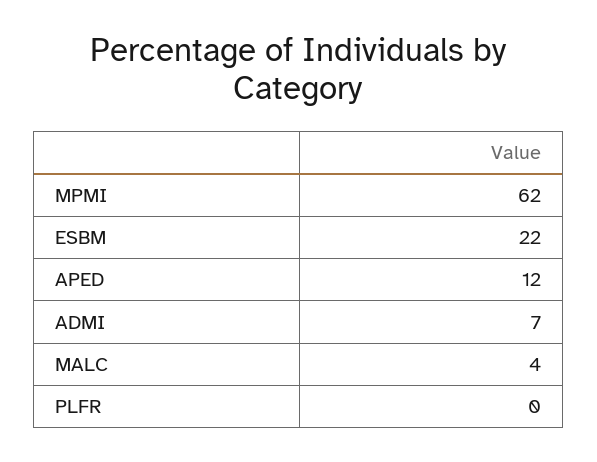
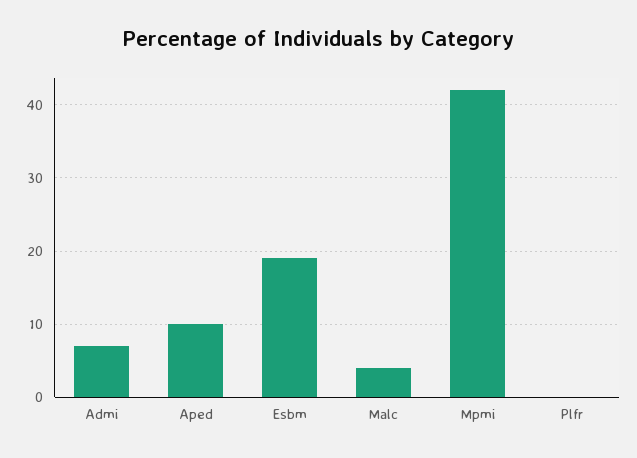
  {
-   "MPMI": 62,
+   "MPMI": 42,
-   "ESBM": 22,
+   "ESBM": 19,
-   "APED": 12,
+   "APED": 10,
    "ADMI": 7,
    "MALC": 4,
    "PLFR": 0
  }

